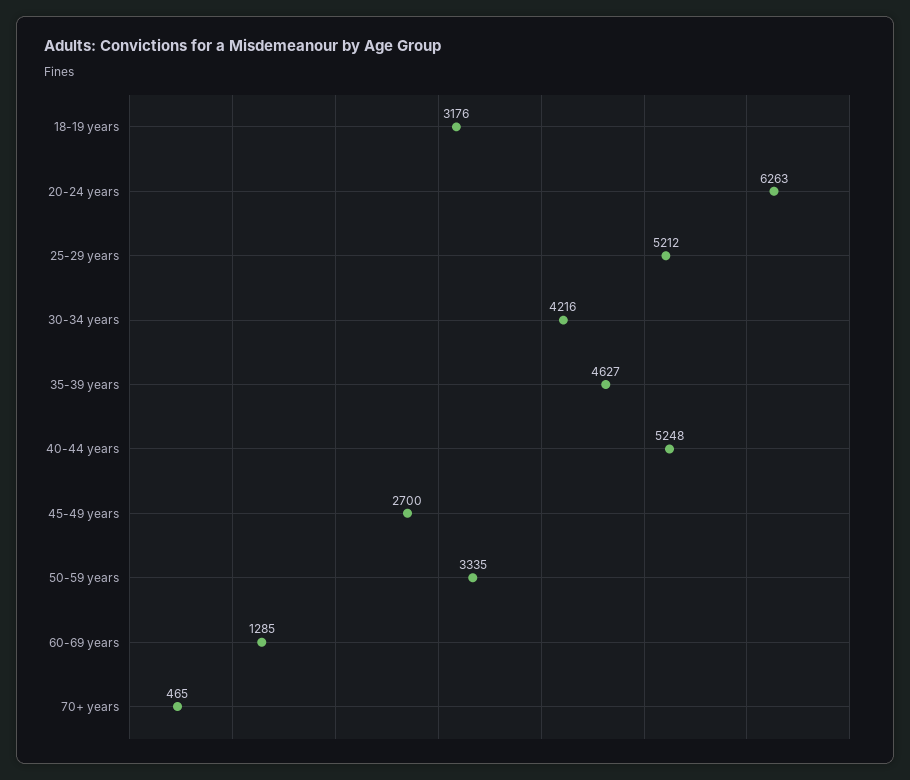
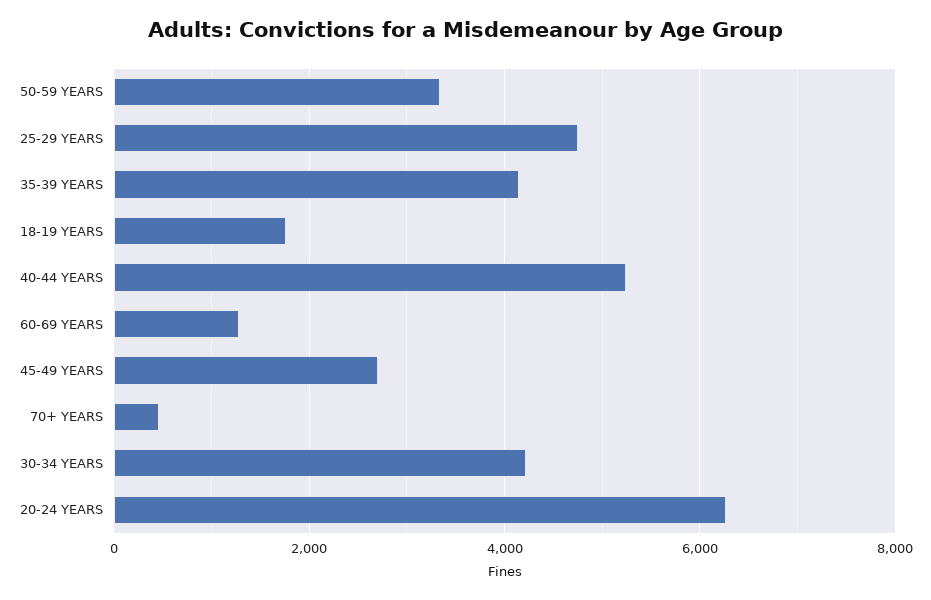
  {
-   "18-19 years": 3176,
+   "18-19 years": 1800,
    "20-24 years": 6263,
-   "25-29 years": 5212,
+   "25-29 years": 4800,
    "30-34 years": 4216,
-   "35-39 years": 4627,
+   "35-39 years": 4200,
    "40-44 years": 5248,
    "45-49 years": 2700,
    "50-59 years": 3335,
    "60-69 years": 1285,
    "70+ years": 465
  }

